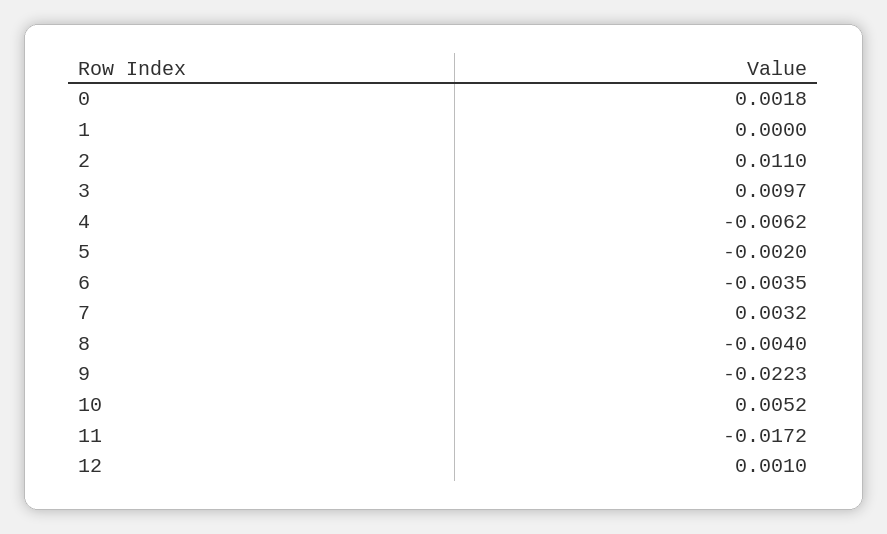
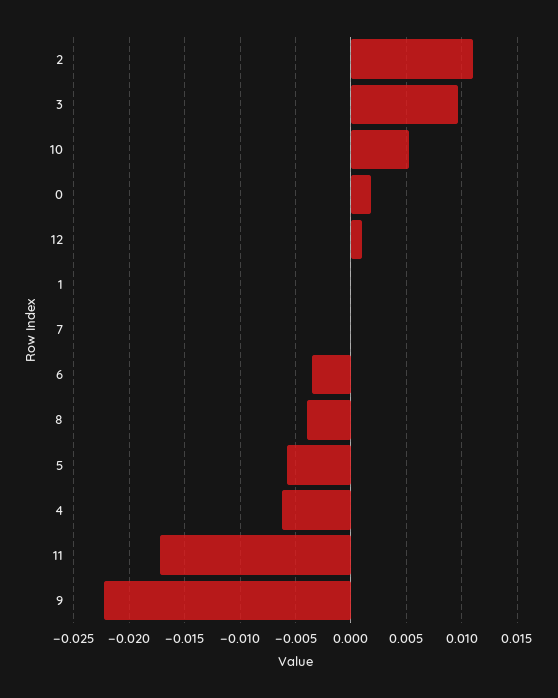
  {
    "0": 0.0018,
    "1": 0,
    "2": 0.011,
    "3": 0.0097,
    "4": -0.0062,
-   "5": -0.002,
+   "5": -0.006,
    "6": -0.0035,
-   "7": 0.0032,
+   "7": 0,
    "8": -0.004,
    "9": -0.0223,
    "10": 0.0052,
    "11": -0.0172,
    "12": 0.001
  }

